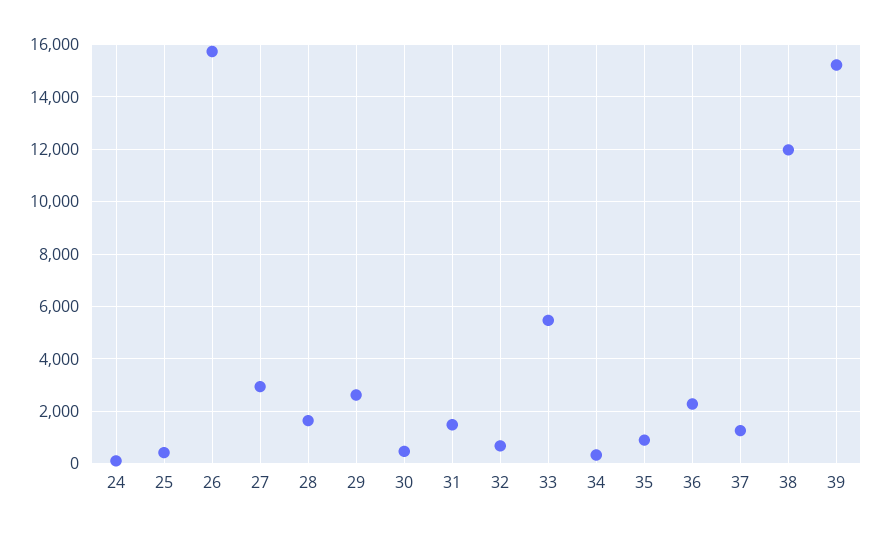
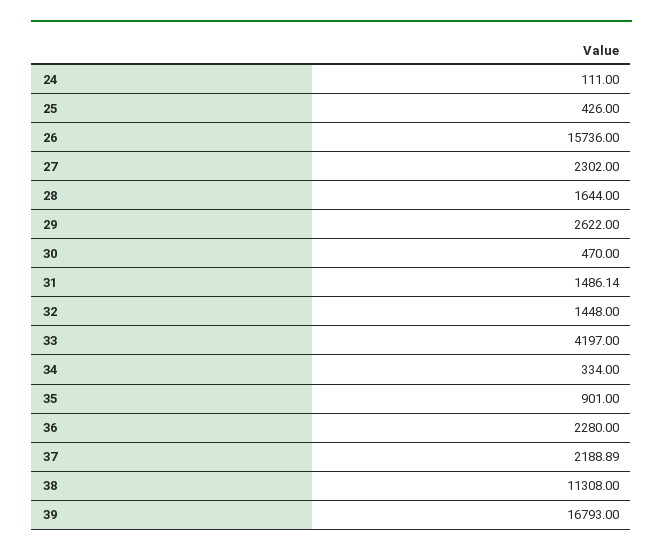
  {
    "24": 111,
    "25": 426,
    "26": 15736,
-   "27": 3000,
+   "27": 2302,
    "28": 1644,
    "29": 2622,
    "30": 470,
    "31": 1486.14,
-   "32": 750,
+   "32": 1448,
-   "33": 5500,
+   "33": 4197,
    "34": 334,
    "35": 901,
    "36": 2280,
-   "37": 1250,
+   "37": 2188.89,
-   "38": 12000,
+   "38": 11308,
-   "39": 15250
+   "39": 16793
  }

